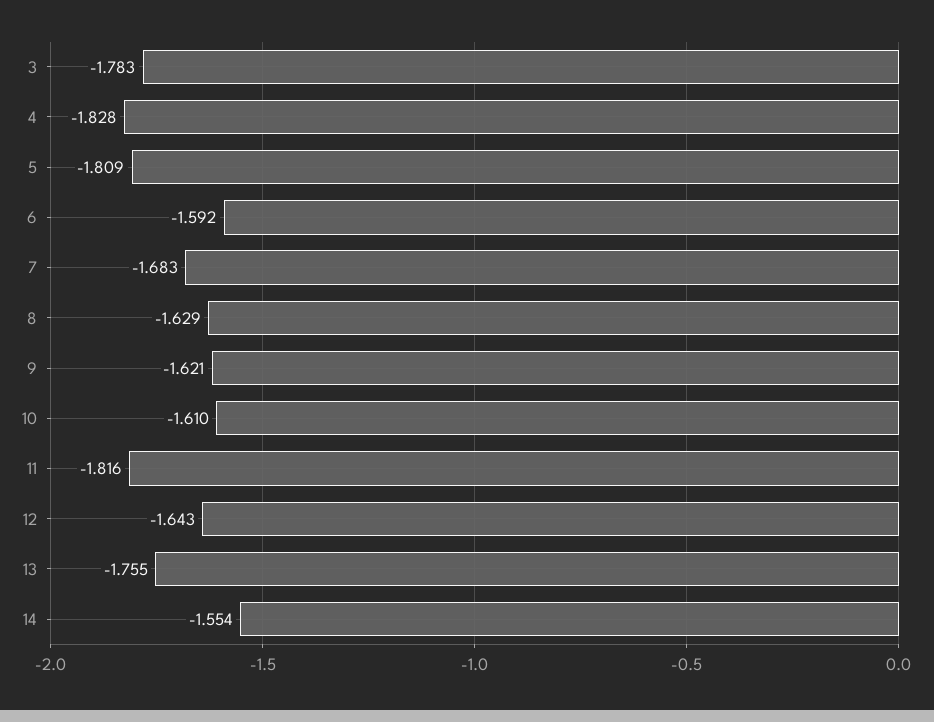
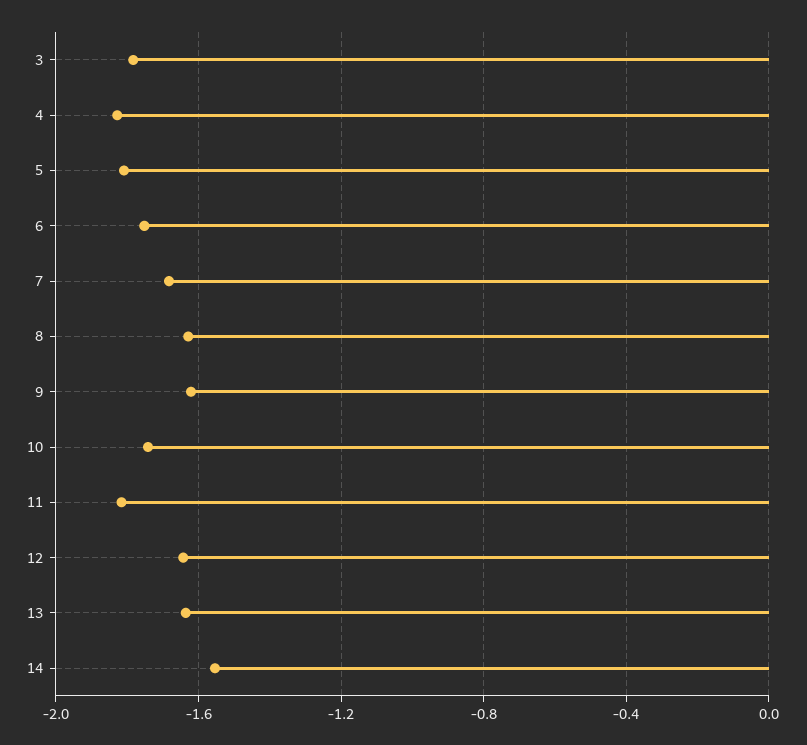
  {
    "3": -1.783,
    "4": -1.828,
    "5": -1.809,
-   "6": -1.592,
+   "6": -1.75,
    "7": -1.683,
    "8": -1.629,
    "9": -1.621,
-   "10": -1.61,
+   "10": -1.75,
    "11": -1.816,
    "12": -1.643,
-   "13": -1.755,
+   "13": -1.65,
    "14": -1.554
  }

